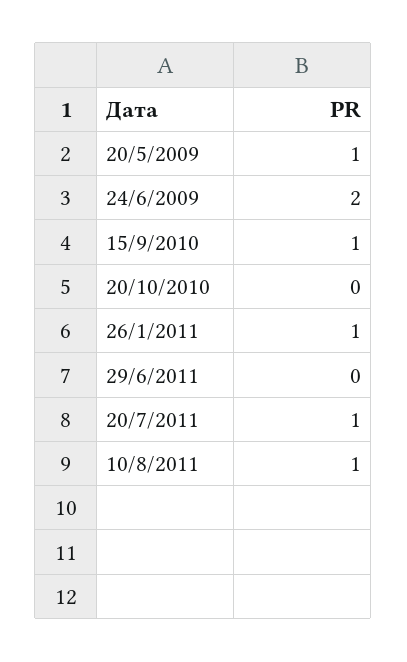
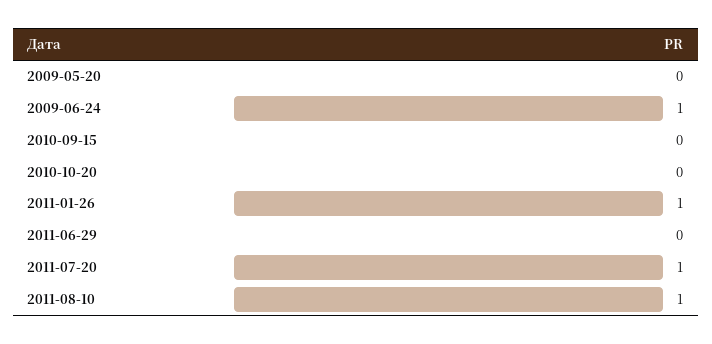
  {
-   "20/5/2009": 1,
+   "20/5/2009": 0,
-   "24/6/2009": 2,
+   "24/6/2009": 1,
-   "15/9/2010": 1,
+   "15/9/2010": 0,
    "20/10/2010": 0,
    "26/1/2011": 1,
    "29/6/2011": 0,
    "20/7/2011": 1,
    "10/8/2011": 1
  }

